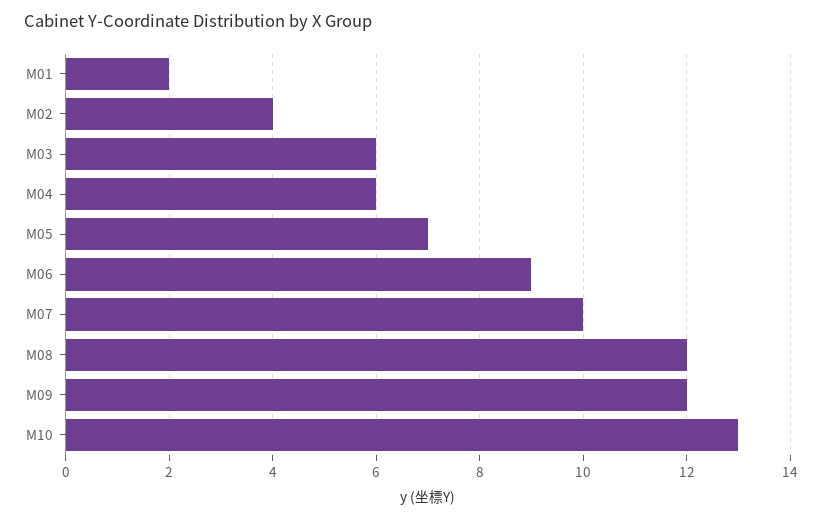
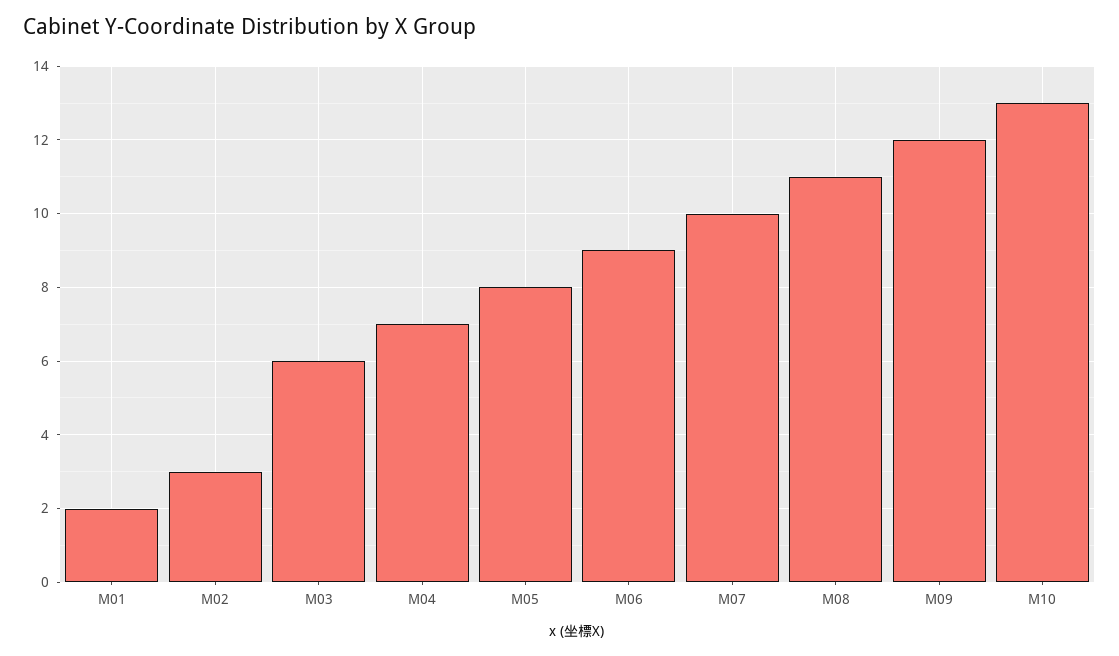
  {
    "M01": 2,
-   "M02": 4,
+   "M02": 3,
    "M03": 6,
-   "M04": 6,
+   "M04": 7,
-   "M05": 7,
+   "M05": 8,
    "M06": 9,
    "M07": 10,
-   "M08": 12,
+   "M08": 11,
    "M09": 12,
    "M10": 13
  }

